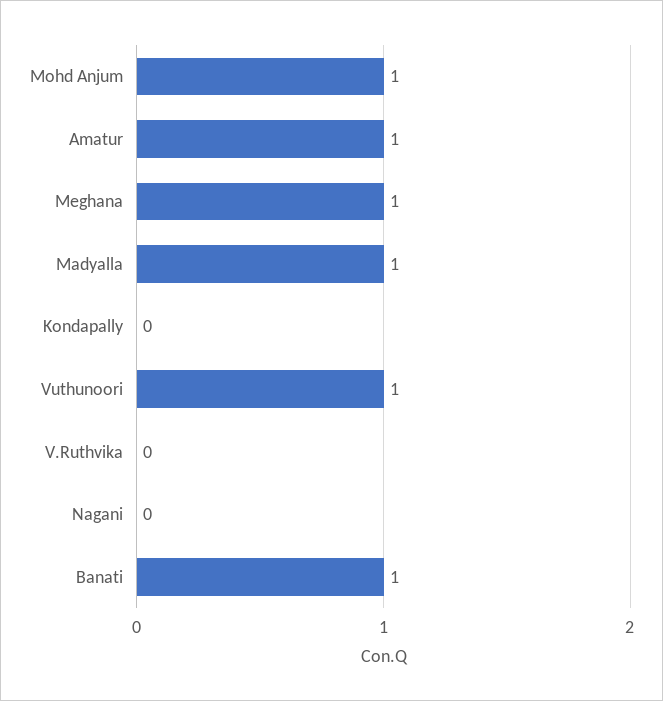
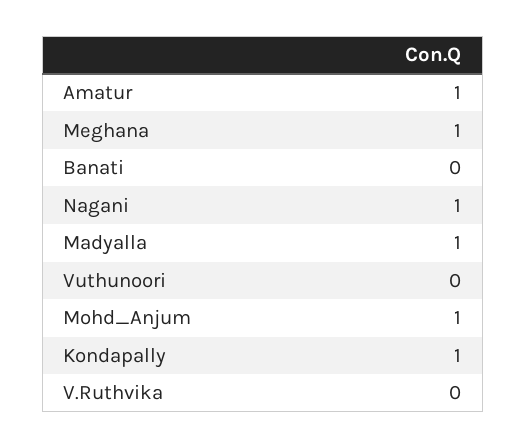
  {
    "Mohd Anjum": 1,
    "Amatur": 1,
    "Meghana": 1,
    "Madyalla": 1,
-   "Kondapally": 0,
+   "Kondapally": 1,
-   "Vuthunoori": 1,
+   "Vuthunoori": 0,
    "V.Ruthvika": 0,
-   "Nagani": 0,
+   "Nagani": 1,
-   "Banati": 1
+   "Banati": 0
  }

